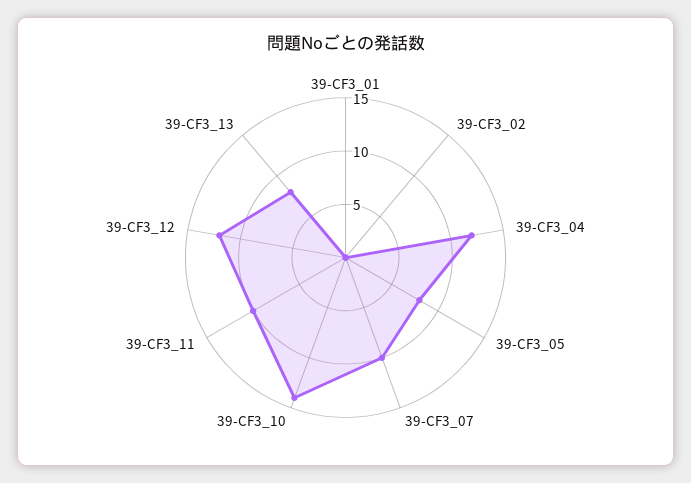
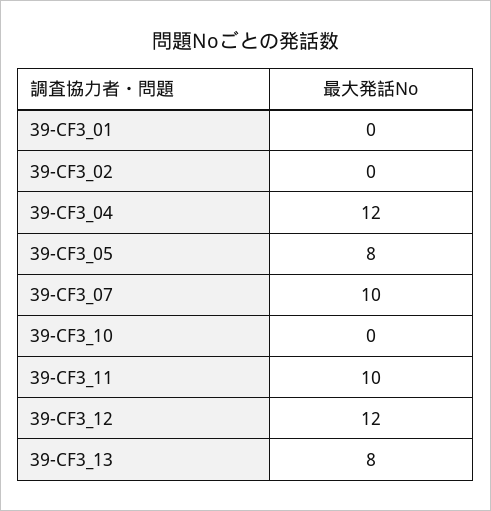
  {
    "39-CF3_01": 0,
    "39-CF3_02": 0,
    "39-CF3_04": 12,
    "39-CF3_05": 8,
    "39-CF3_07": 10,
-   "39-CF3_10": 14,
+   "39-CF3_10": 0,
    "39-CF3_11": 10,
    "39-CF3_12": 12,
    "39-CF3_13": 8
  }

